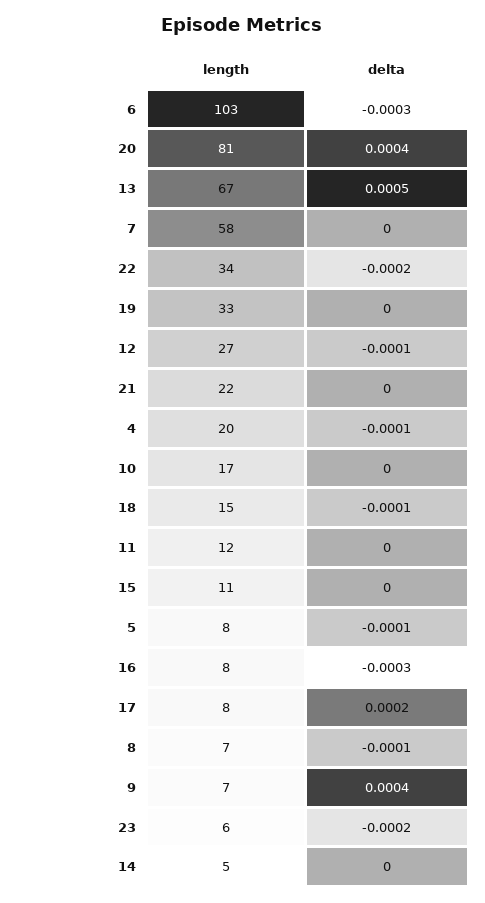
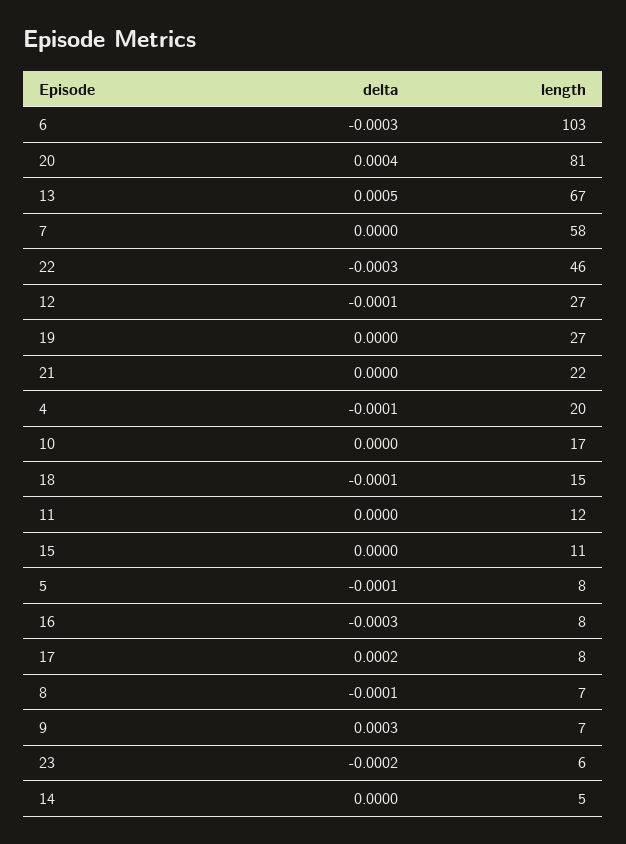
  {
    "length": {
      "6": 103,
      "20": 81,
      "13": 67,
      "7": 58,
-     "22": 34,
+     "22": 46,
-     "19": 33,
+     "19": 27,
      "12": 27,
      "21": 22,
      "4": 20,
      "10": 17,
      "18": 15,
      "11": 12,
      "15": 11,
      "5": 8,
      "16": 8,
      "17": 8,
      "8": 7,
      "9": 7,
      "23": 6,
      "14": 5
    },
    "delta": {
      "6": -0.0003,
      "20": 0.0004,
      "13": 0.0005,
      "7": 0,
-     "22": -0.0002,
+     "22": -0.0003,
      "19": 0,
      "12": -0.0001,
      "21": 0,
      "4": -0.0001,
      "10": 0,
      "18": -0.0001,
      "11": 0,
      "15": 0,
      "5": -0.0001,
      "16": -0.0003,
      "17": 0.0002,
      "8": -0.0001,
-     "9": 0.0004,
+     "9": 0.0003,
      "23": -0.0002,
      "14": 0
    }
  }

